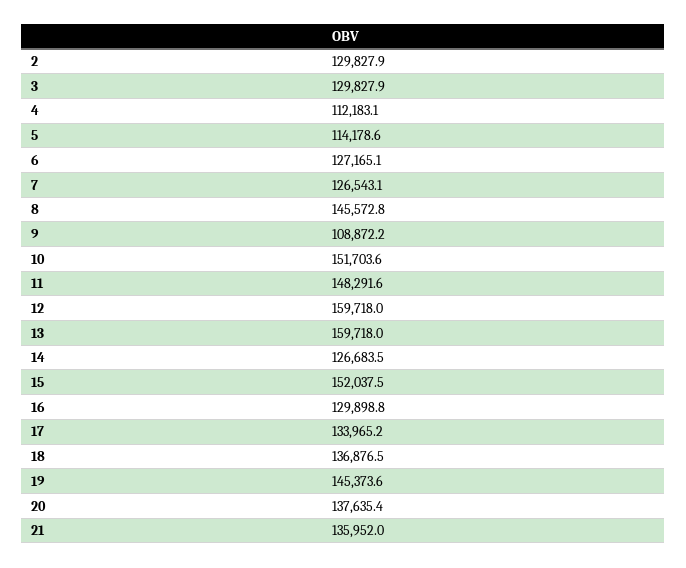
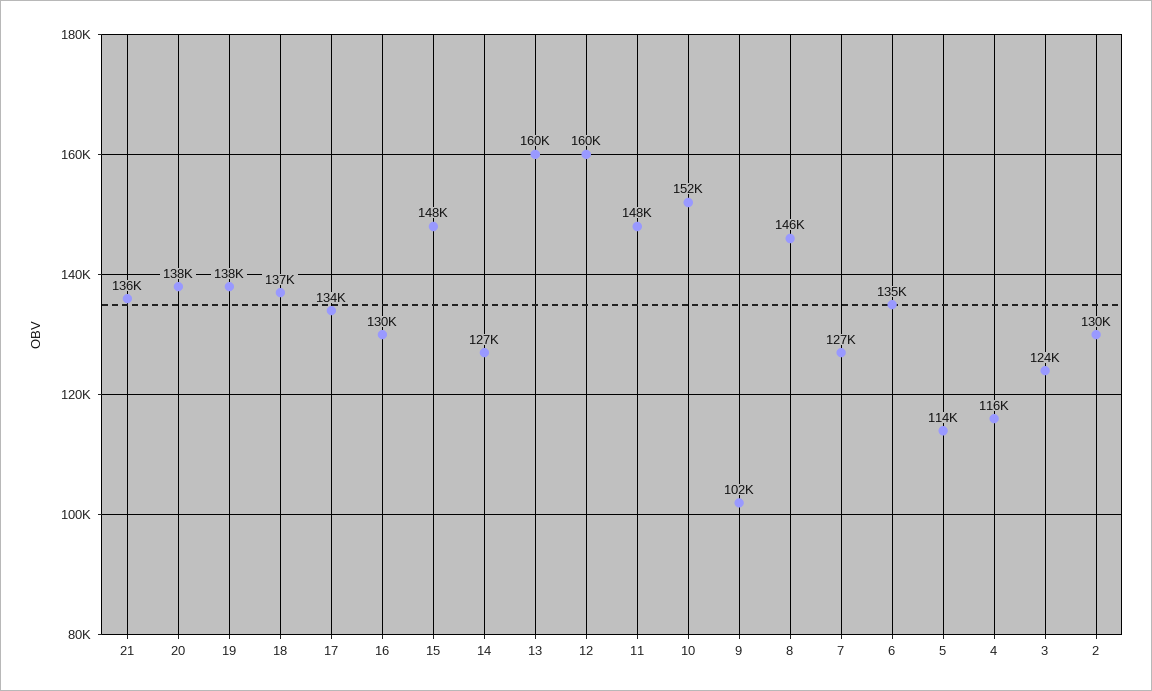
  {
    "2": 129827.9,
-   "3": 129827.9,
+   "3": 124000,
-   "4": 112183.1,
+   "4": 116000,
    "5": 114178.6,
-   "6": 127165.1,
+   "6": 135000,
    "7": 126543.1,
    "8": 145572.8,
-   "9": 108872.2,
+   "9": 102000,
    "10": 151703.6,
    "11": 148291.6,
    "12": 159718,
    "13": 159718,
    "14": 126683.5,
-   "15": 152037.5,
+   "15": 148000,
    "16": 129898.8,
    "17": 133965.2,
    "18": 136876.5,
-   "19": 145373.6,
+   "19": 138000,
    "20": 137635.4,
    "21": 135952
  }

